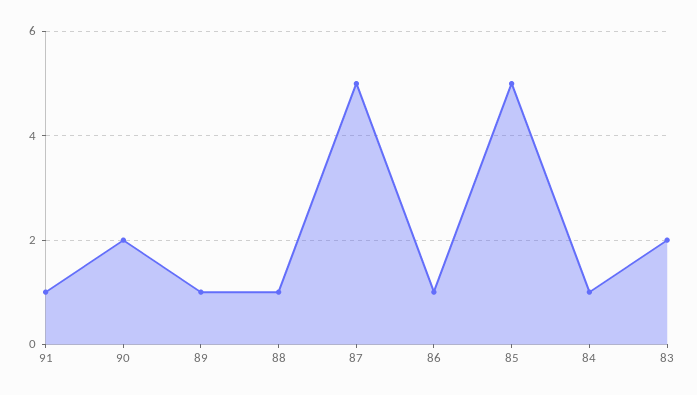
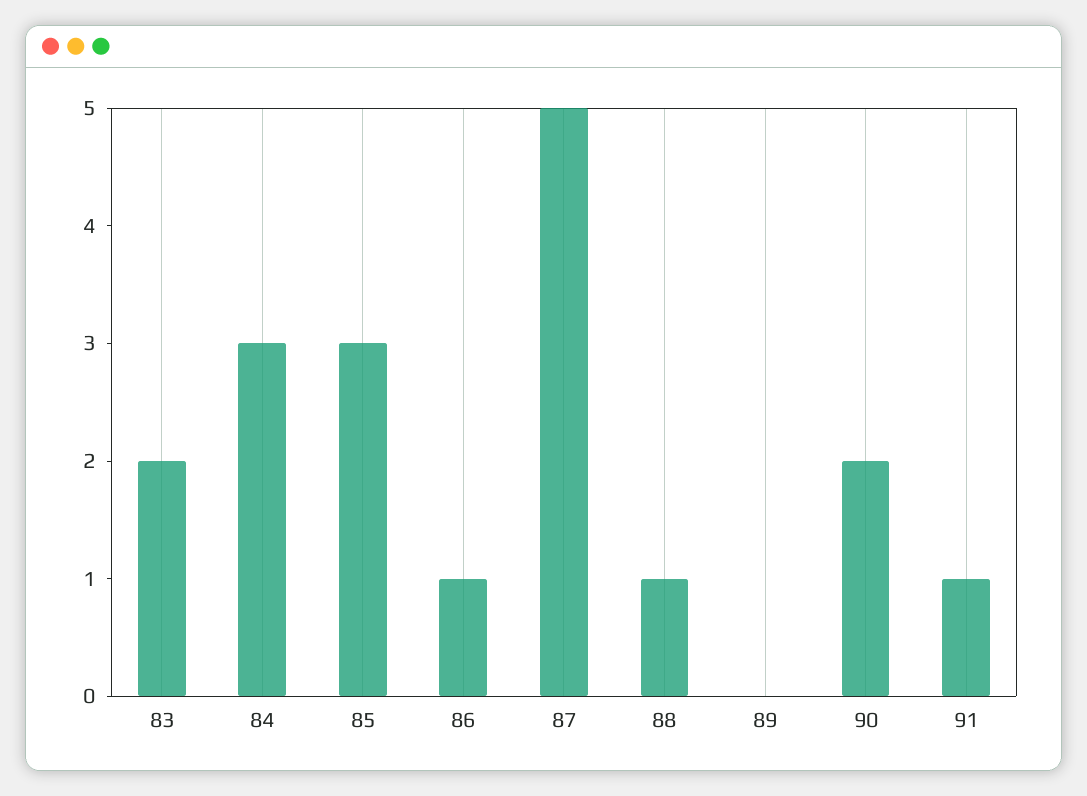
  {
    "91": 1,
    "90": 2,
-   "89": 1,
+   "89": 0,
    "88": 1,
    "87": 5,
    "86": 1,
-   "85": 5,
+   "85": 3,
-   "84": 1,
+   "84": 3,
    "83": 2
  }

